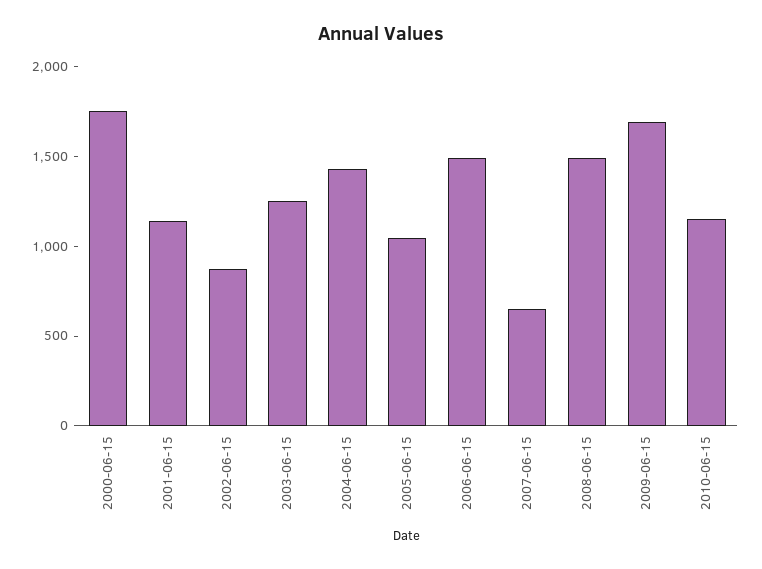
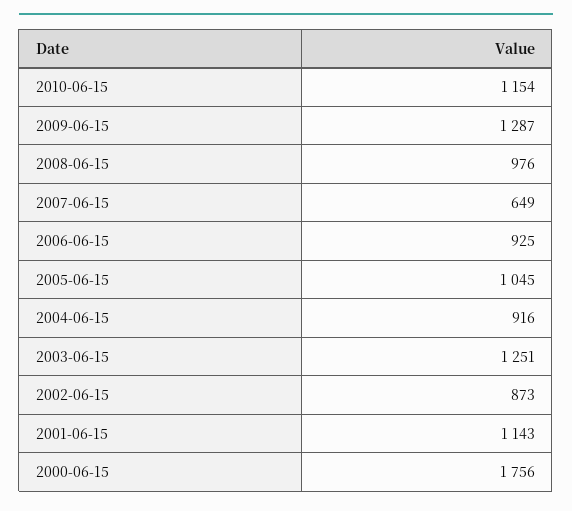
  {
    "2000-06-15": 1756,
    "2001-06-15": 1143,
    "2002-06-15": 873,
    "2003-06-15": 1251,
-   "2004-06-15": 1400,
+   "2004-06-15": 916,
    "2005-06-15": 1045,
-   "2006-06-15": 1500,
+   "2006-06-15": 925,
    "2007-06-15": 649,
-   "2008-06-15": 1500,
+   "2008-06-15": 976,
-   "2009-06-15": 1700,
+   "2009-06-15": 1287,
    "2010-06-15": 1154
  }

